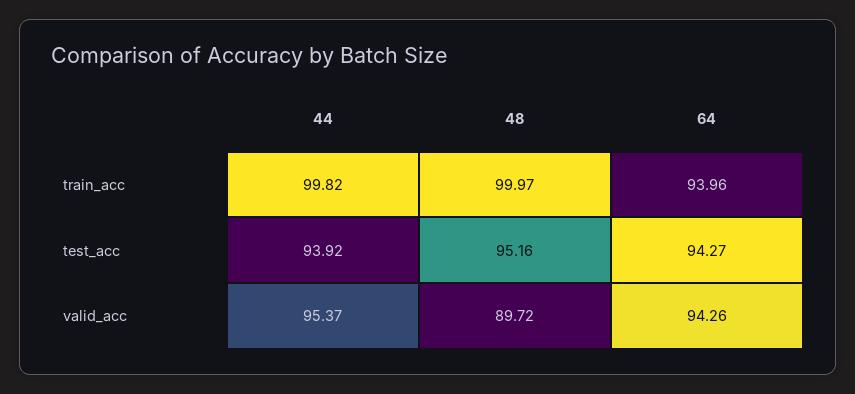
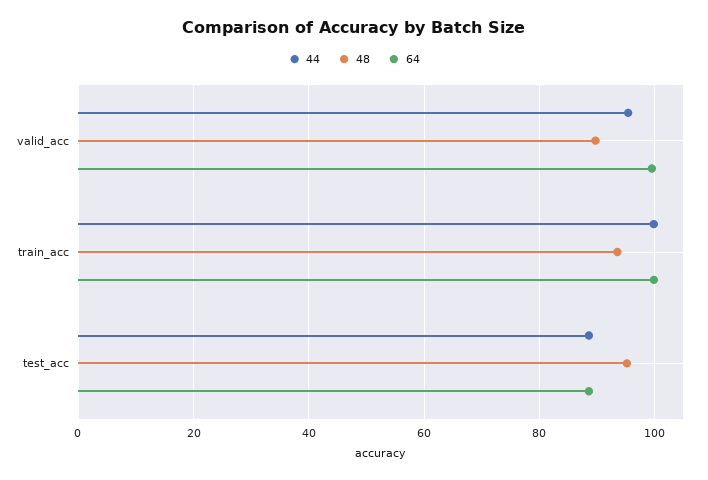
  {
    "44": {
      "train_acc": 99.82,
-     "test_acc": 93.92,
+     "test_acc": 88,
      "valid_acc": 95.37
    },
    "48": {
-     "train_acc": 99.97,
+     "train_acc": 94,
      "test_acc": 95.16,
      "valid_acc": 89.72
    },
    "64": {
-     "train_acc": 93.96,
+     "train_acc": 100,
-     "test_acc": 94.27,
+     "test_acc": 88,
-     "valid_acc": 94.26
+     "valid_acc": 100
    }
  }

